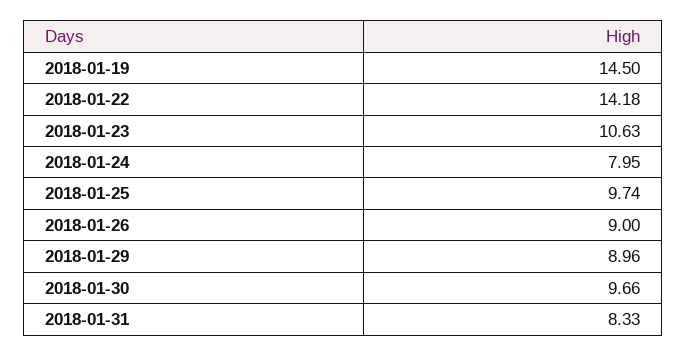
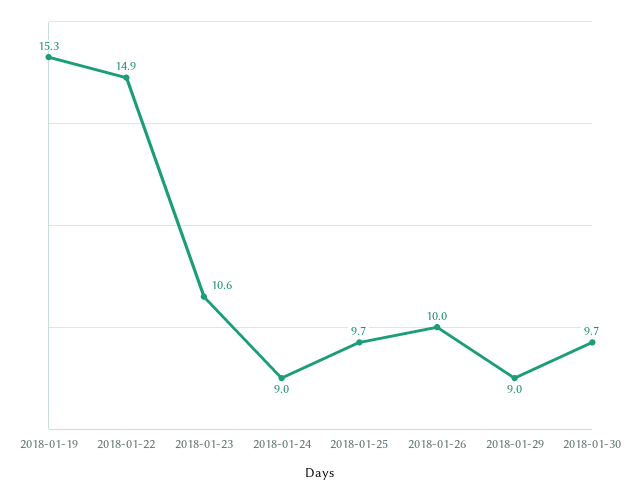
  {
-   "2018-01-19": 14.5,
+   "2018-01-19": 15.3,
-   "2018-01-22": 14.18,
+   "2018-01-22": 14.9,
    "2018-01-23": 10.63,
-   "2018-01-24": 7.95,
+   "2018-01-24": 9,
    "2018-01-25": 9.74,
-   "2018-01-26": 9,
+   "2018-01-26": 10,
    "2018-01-29": 8.96,
-   "2018-01-30": 9.66,
+   "2018-01-30": 9.66
-   "2018-01-31": 8.33
  }

